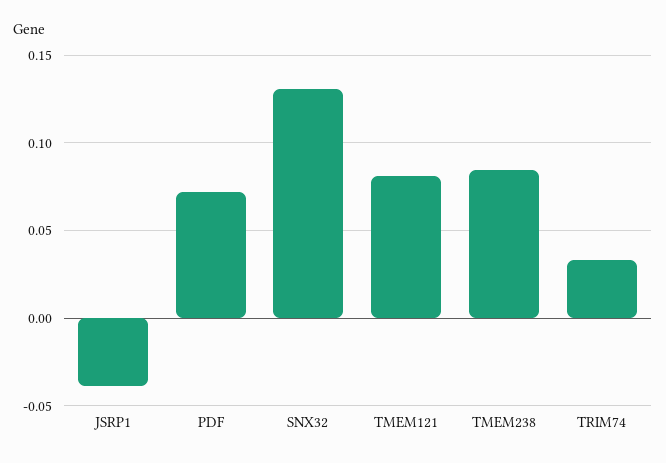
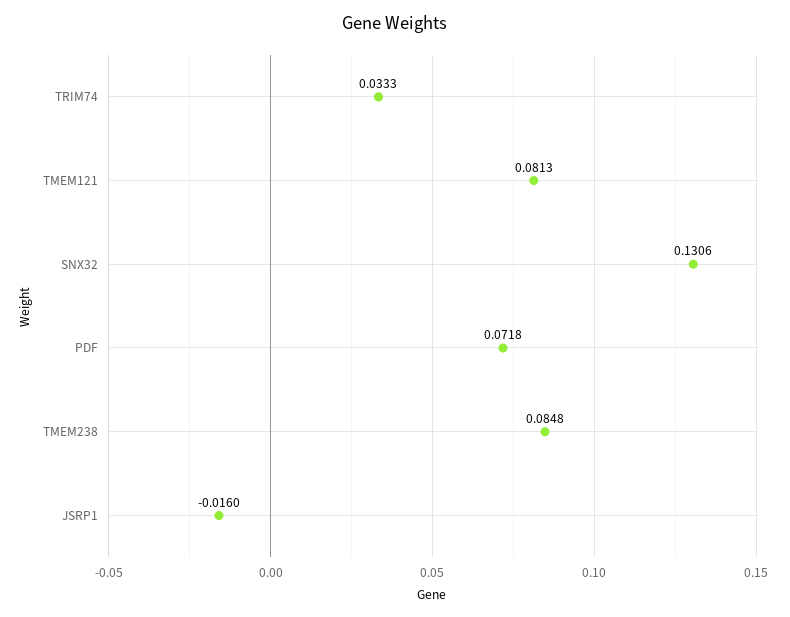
  {
-   "JSRP1": -0.04,
+   "JSRP1": -0.016,
    "PDF": 0.0718,
    "SNX32": 0.1306,
    "TMEM121": 0.0813,
    "TMEM238": 0.0848,
    "TRIM74": 0.0333
  }

